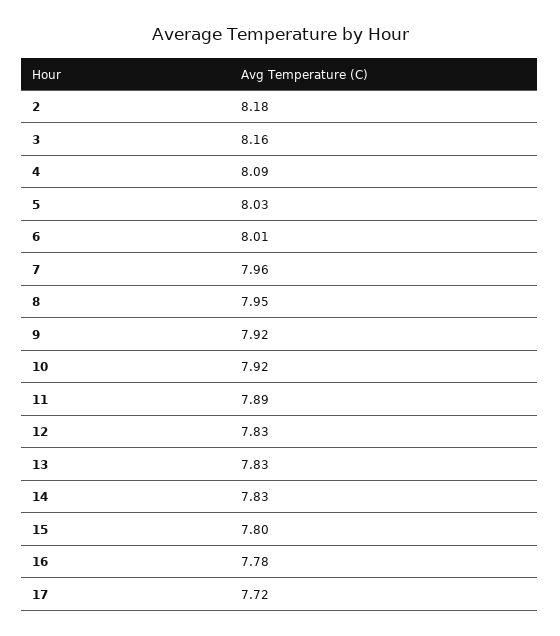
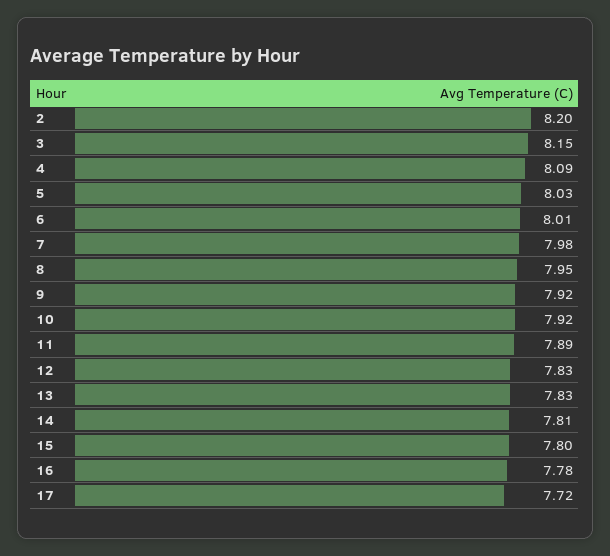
  {
-   "2": 8.18,
+   "2": 8.2,
-   "3": 8.16,
+   "3": 8.15,
    "4": 8.09,
    "5": 8.03,
    "6": 8.01,
-   "7": 7.96,
+   "7": 7.98,
    "8": 7.95,
    "9": 7.92,
    "10": 7.92,
    "11": 7.89,
    "12": 7.83,
    "13": 7.83,
-   "14": 7.83,
+   "14": 7.81,
    "15": 7.8,
    "16": 7.78,
    "17": 7.72
  }

